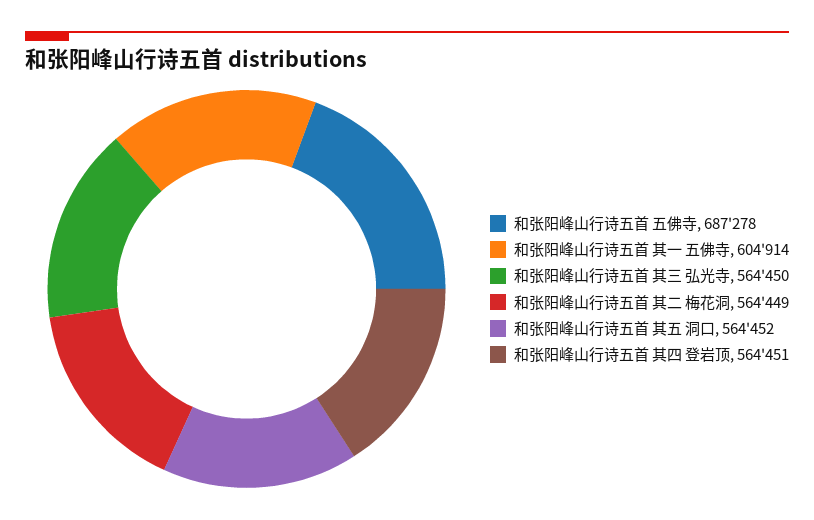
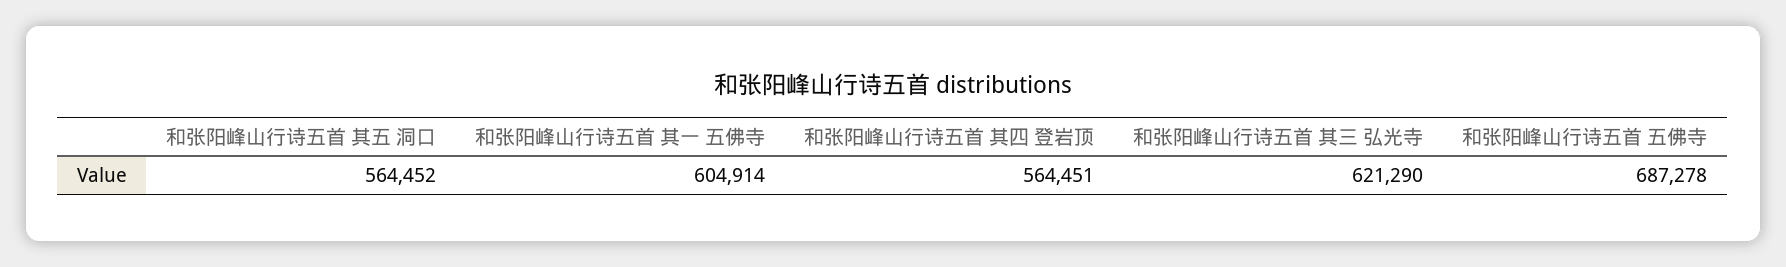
  {
    "和张阳峰山行诗五首 五佛寺": 687278,
    "和张阳峰山行诗五首 其一 五佛寺": 604914,
-   "和张阳峰山行诗五首 其三 弘光寺": 564450,
+   "和张阳峰山行诗五首 其三 弘光寺": 621290,
-   "和张阳峰山行诗五首 其二 梅花洞": 564449,
    "和张阳峰山行诗五首 其五 洞口": 564452,
    "和张阳峰山行诗五首 其四 登岩顶": 564451
  }

